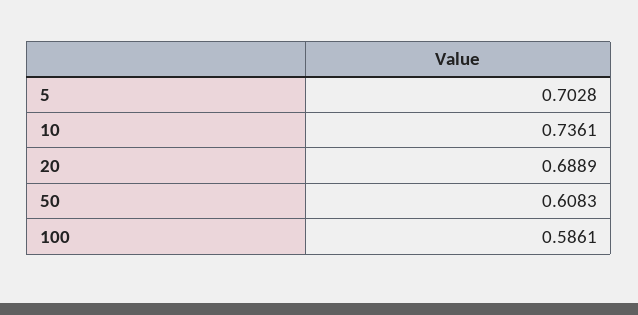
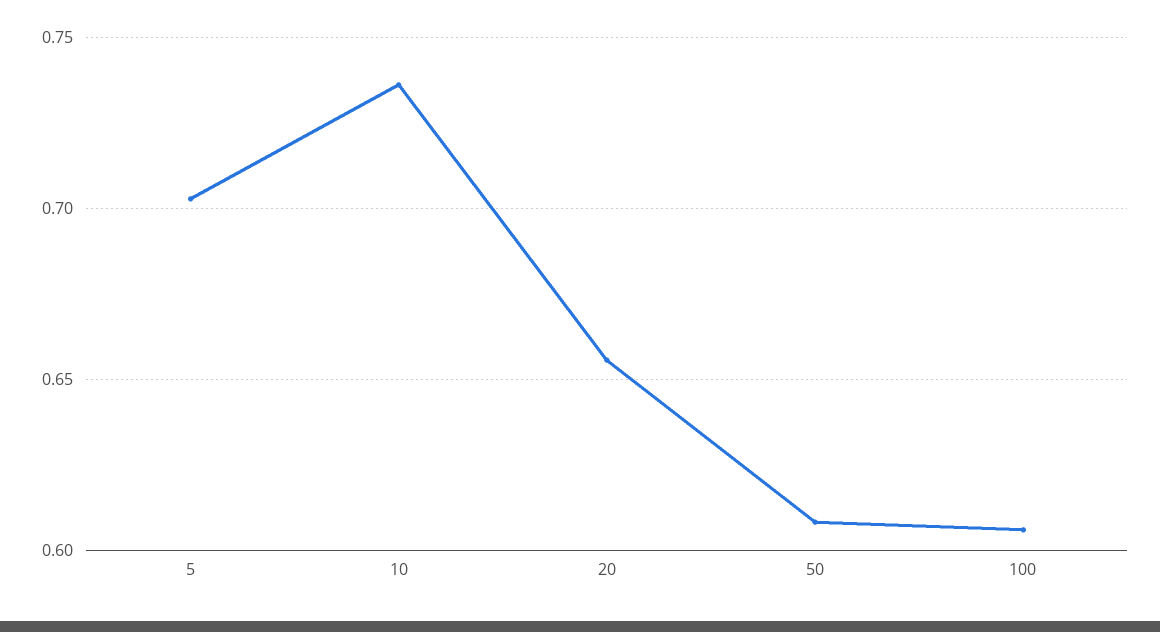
  {
    "5": 0.7028,
    "10": 0.7361,
-   "20": 0.6889,
+   "20": 0.655,
    "50": 0.6083,
-   "100": 0.5861
+   "100": 0.605
  }

